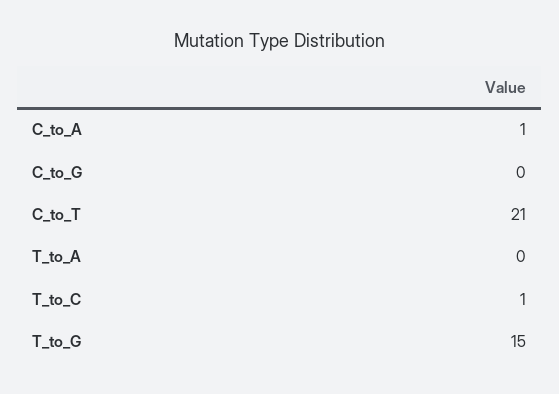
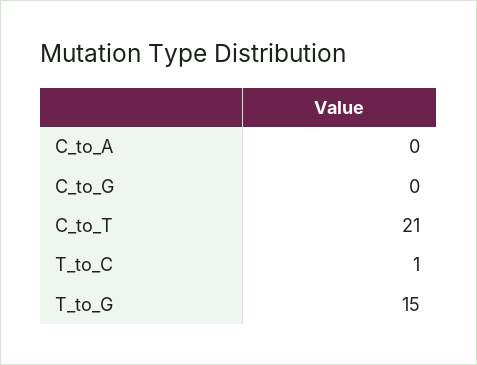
  {
-   "C_to_A": 1,
+   "C_to_A": 0,
    "C_to_G": 0,
    "C_to_T": 21,
-   "T_to_A": 0,
    "T_to_C": 1,
    "T_to_G": 15
  }

